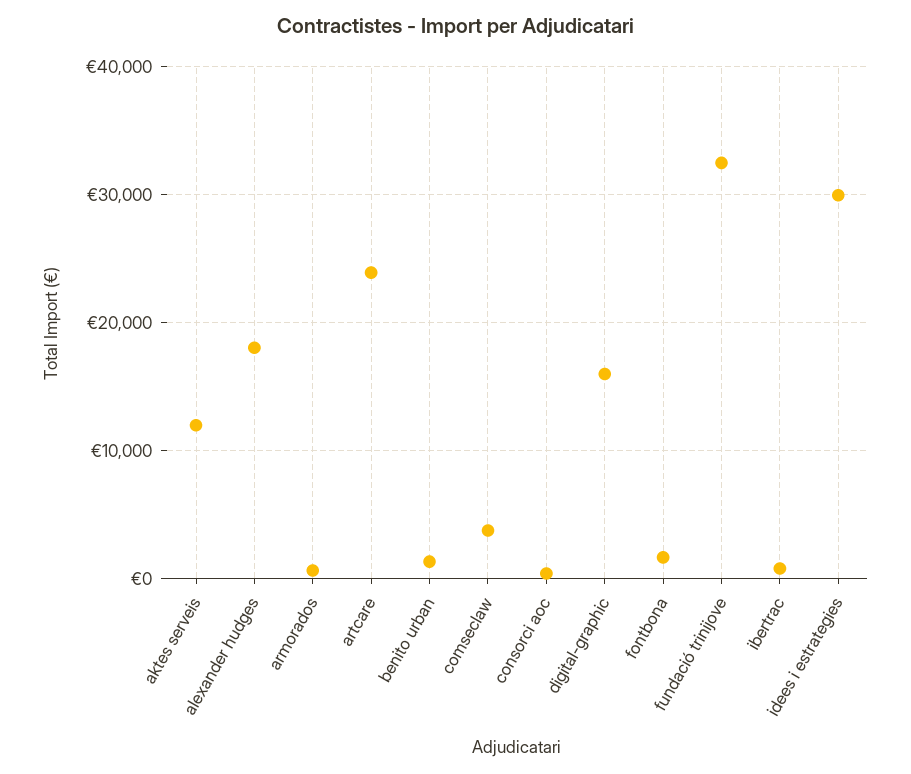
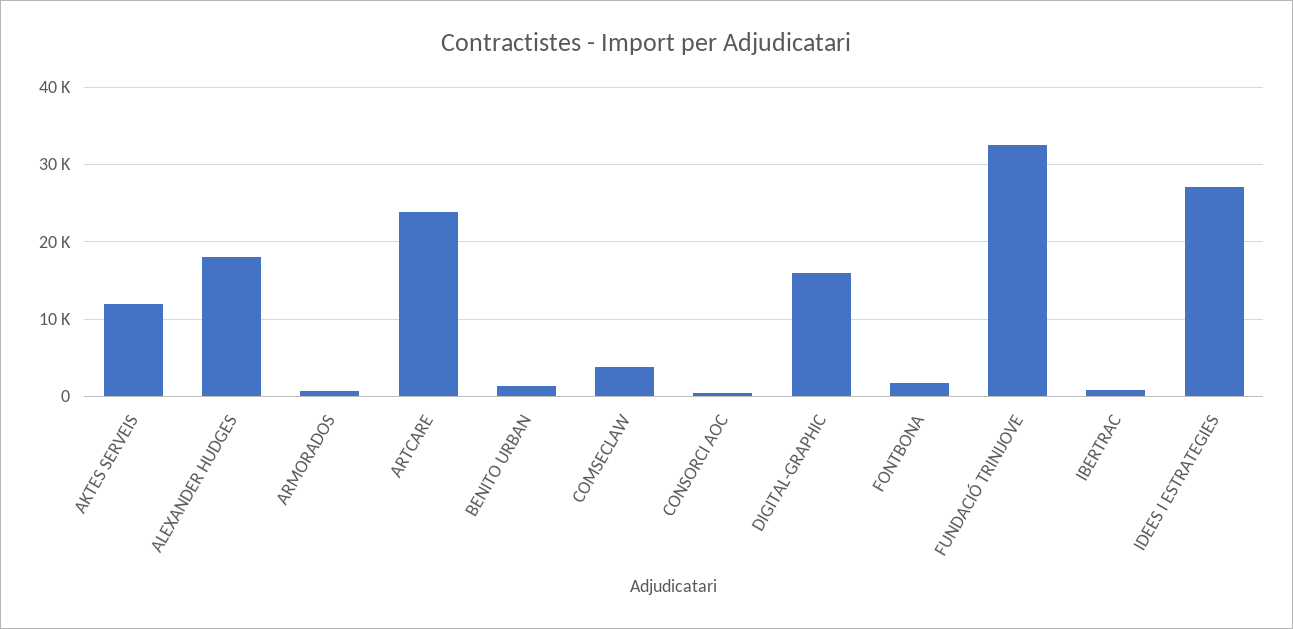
  {
    "aktes serveis": 12000,
    "alexander hudges": 18000,
    "armorados": 1000,
    "artcare": 24000,
    "benito urban": 1000,
    "comseclaw": 4000,
    "consorci aoc": 0,
    "digital-graphic": 16000,
    "fontbona": 2000,
    "fundació trinijove": 32000,
    "ibertrac": 1000,
-   "idees i estrategies": 30000
+   "idees i estrategies": 27000
  }

